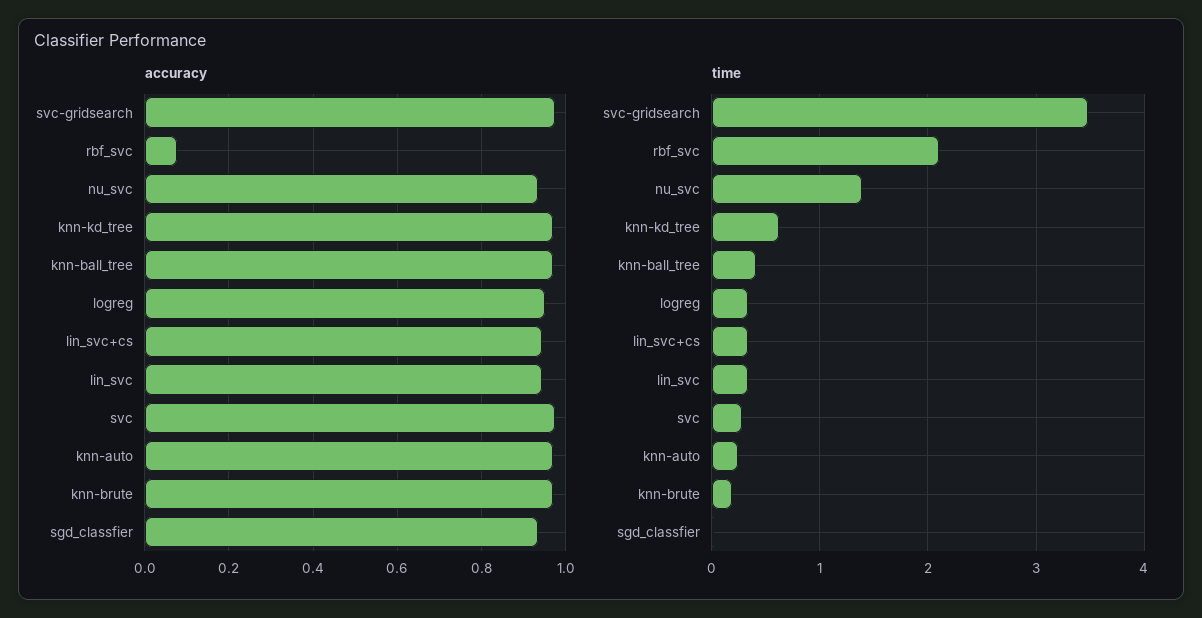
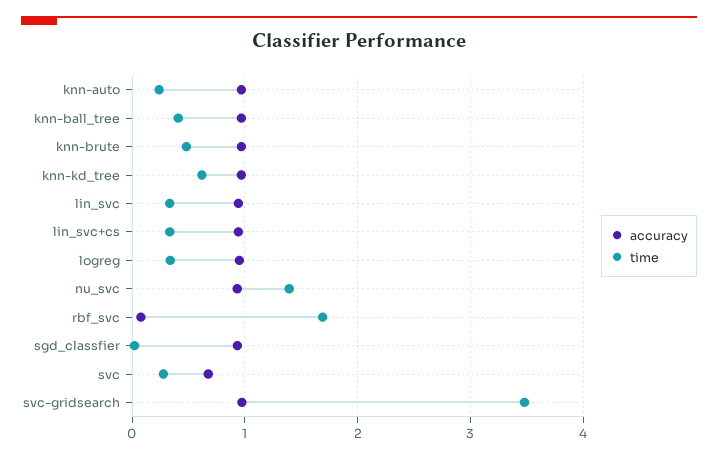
  {
    "accuracy": {
      "svc-gridsearch": 0.98,
      "rbf_svc": 0.08,
      "nu_svc": 0.94,
      "knn-kd_tree": 0.96,
      "knn-ball_tree": 0.96,
      "logreg": 0.96,
      "lin_svc+cs": 0.94,
      "lin_svc": 0.94,
-     "svc": 0.98,
+     "svc": 0.7,
      "knn-auto": 0.96,
      "knn-brute": 0.96,
      "sgd_classfier": 0.94
    },
    "time": {
      "svc-gridsearch": 3.5,
-     "rbf_svc": 2.1,
+     "rbf_svc": 1.7,
      "nu_svc": 1.4,
      "knn-kd_tree": 0.6,
      "knn-ball_tree": 0.4,
      "logreg": 0.3,
      "lin_svc+cs": 0.3,
      "lin_svc": 0.3,
      "svc": 0.3,
      "knn-auto": 0.2,
-     "knn-brute": 0.2,
+     "knn-brute": 0.5,
      "sgd_classfier": 0
    }
  }

